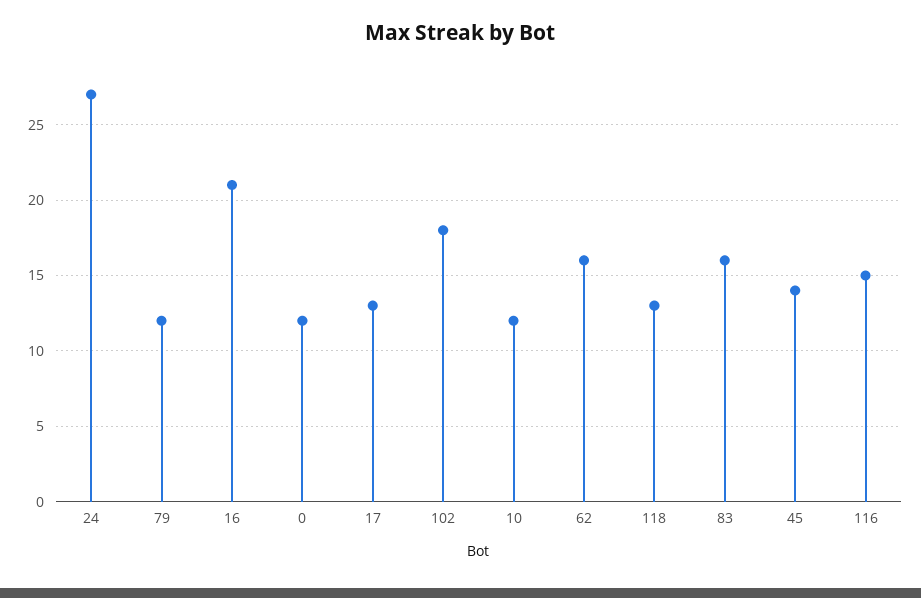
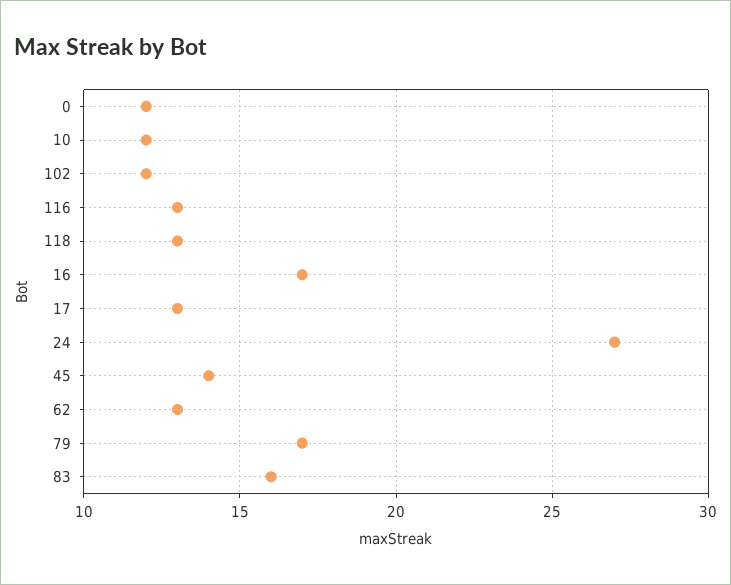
  {
    "24": 27,
-   "79": 12,
+   "79": 17,
-   "16": 21,
+   "16": 17,
    "0": 12,
    "17": 13,
-   "102": 18,
+   "102": 12,
    "10": 12,
-   "62": 16,
+   "62": 13,
    "118": 13,
    "83": 16,
    "45": 14,
-   "116": 15
+   "116": 13
  }

